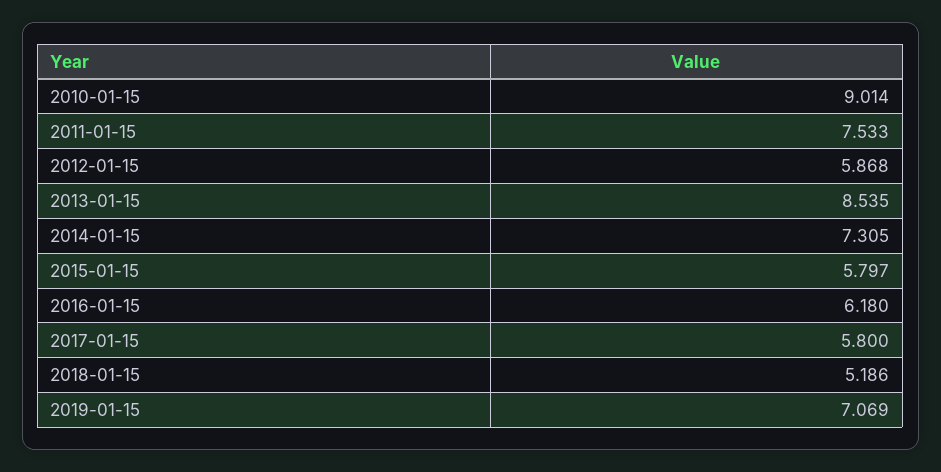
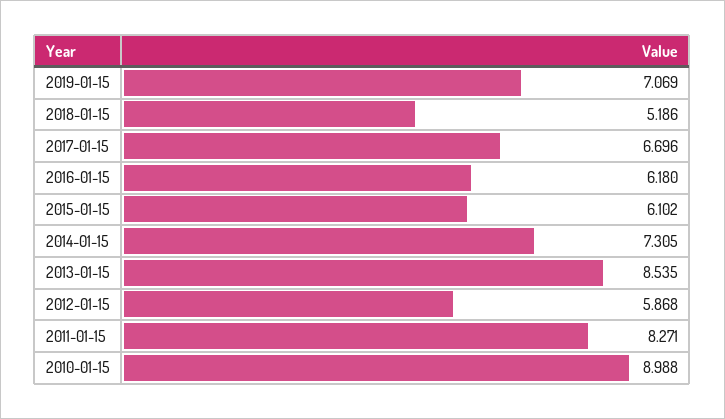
  {
-   "2010-01-15": 9.014,
+   "2010-01-15": 8.988,
-   "2011-01-15": 7.533,
+   "2011-01-15": 8.271,
    "2012-01-15": 5.868,
    "2013-01-15": 8.535,
    "2014-01-15": 7.305,
-   "2015-01-15": 5.797,
+   "2015-01-15": 6.102,
    "2016-01-15": 6.18,
-   "2017-01-15": 5.8,
+   "2017-01-15": 6.696,
    "2018-01-15": 5.186,
    "2019-01-15": 7.069
  }

